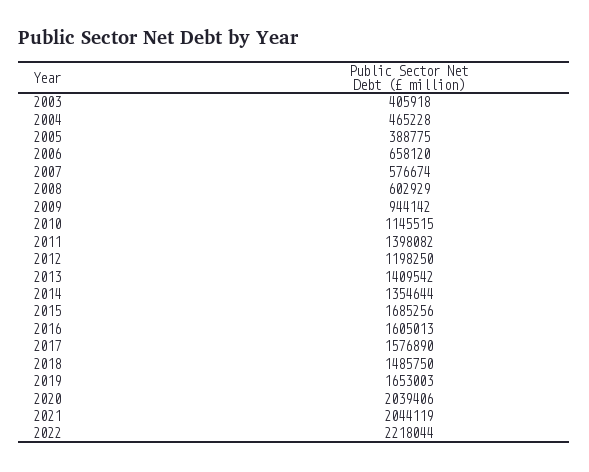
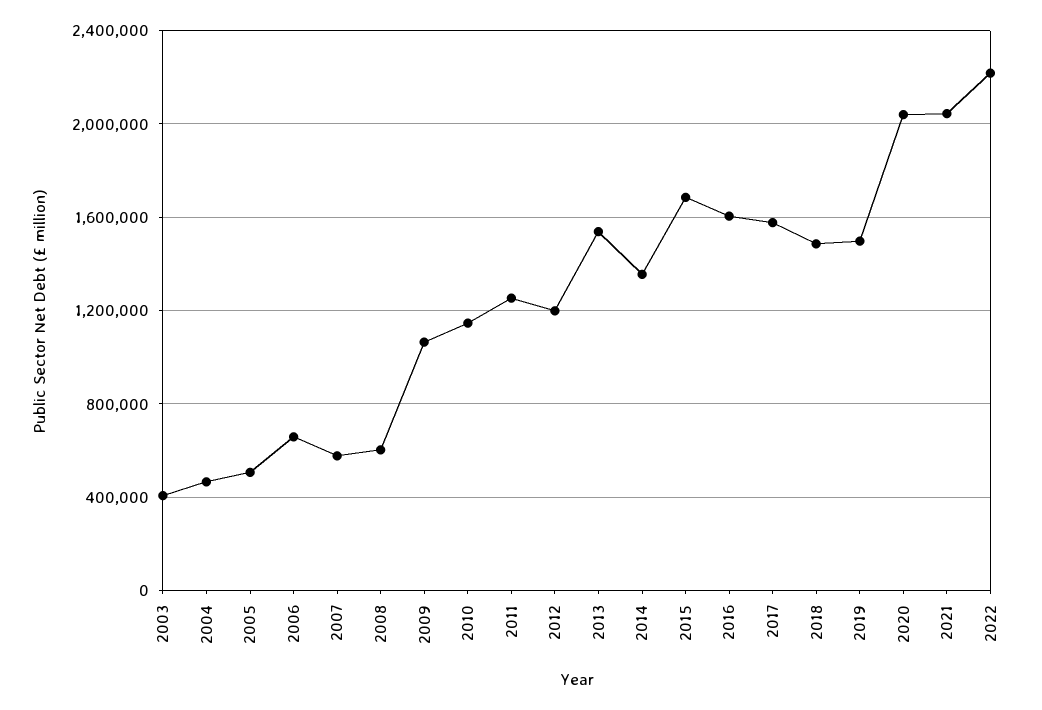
  {
    "2003": 405918,
    "2004": 465228,
-   "2005": 388775,
+   "2005": 500000,
    "2006": 658120,
    "2007": 576674,
    "2008": 602929,
-   "2009": 944142,
+   "2009": 1050000,
    "2010": 1145515,
-   "2011": 1398082,
+   "2011": 1250000,
    "2012": 1198250,
-   "2013": 1409542,
+   "2013": 1550000,
    "2014": 1354644,
    "2015": 1685256,
    "2016": 1605013,
    "2017": 1576890,
    "2018": 1485750,
-   "2019": 1653003,
+   "2019": 1500000,
    "2020": 2039406,
    "2021": 2044119,
    "2022": 2218044
  }

